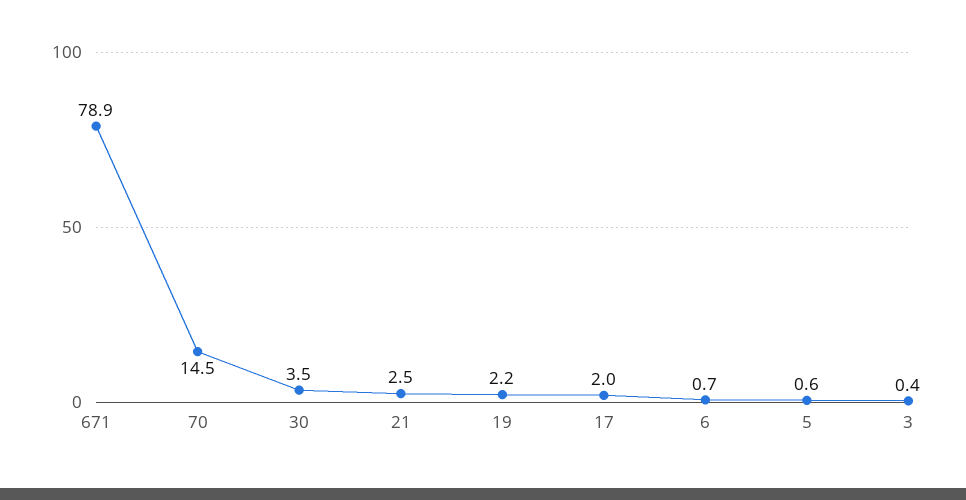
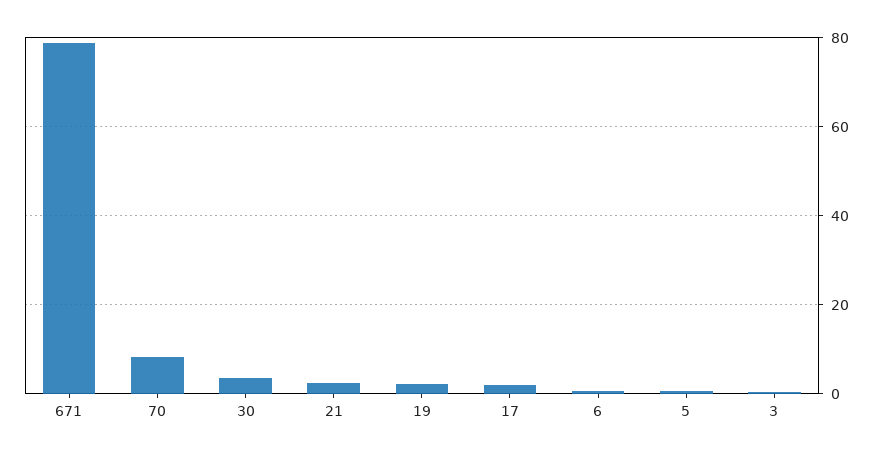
  {
    "671": 78.9,
-   "70": 14.5,
+   "70": 8,
    "30": 3.5,
    "21": 2.5,
    "19": 2.2,
    "17": 2,
    "6": 0.7,
    "5": 0.6,
    "3": 0.4
  }

